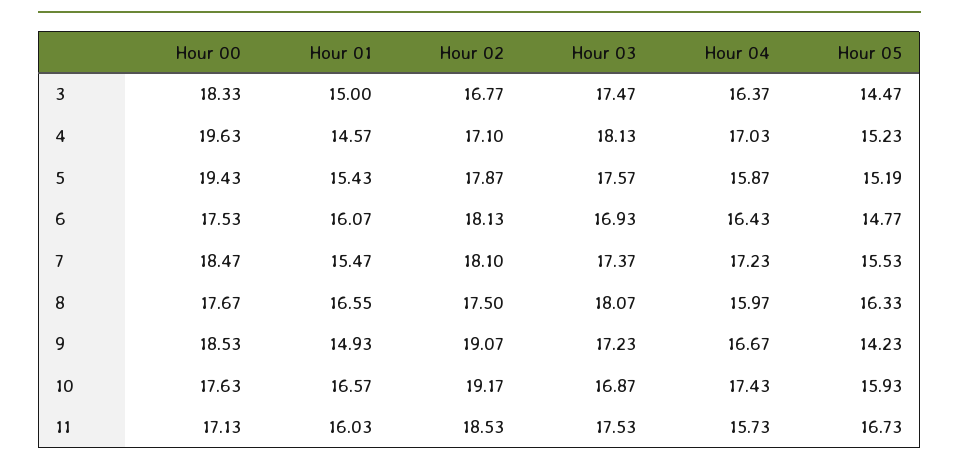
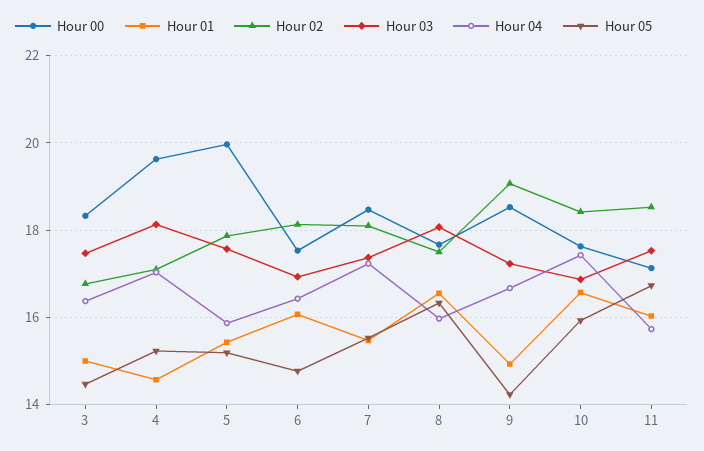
  {
    "Hour 00": {
      "3": 18.33,
      "4": 19.63,
-     "5": 19.43,
+     "5": 20,
      "6": 17.53,
      "7": 18.47,
      "8": 17.67,
      "9": 18.53,
      "10": 17.63,
      "11": 17.13
    },
    "Hour 01": {
      "3": 15,
      "4": 14.57,
      "5": 15.43,
      "6": 16.07,
      "7": 15.47,
      "8": 16.55,
      "9": 14.93,
      "10": 16.57,
      "11": 16.03
    },
    "Hour 02": {
      "3": 16.77,
      "4": 17.1,
      "5": 17.87,
      "6": 18.13,
      "7": 18.1,
      "8": 17.5,
      "9": 19.07,
-     "10": 19.17,
+     "10": 18.4,
      "11": 18.53
    },
    "Hour 03": {
      "3": 17.47,
      "4": 18.13,
      "5": 17.57,
      "6": 16.93,
      "7": 17.37,
      "8": 18.07,
      "9": 17.23,
      "10": 16.87,
      "11": 17.53
    },
    "Hour 04": {
      "3": 16.37,
      "4": 17.03,
      "5": 15.87,
      "6": 16.43,
      "7": 17.23,
      "8": 15.97,
      "9": 16.67,
      "10": 17.43,
      "11": 15.73
    },
    "Hour 05": {
      "3": 14.47,
      "4": 15.23,
      "5": 15.19,
      "6": 14.77,
      "7": 15.53,
      "8": 16.33,
      "9": 14.23,
      "10": 15.93,
      "11": 16.73
    }
  }

